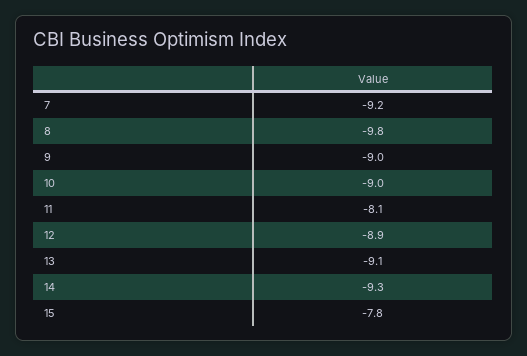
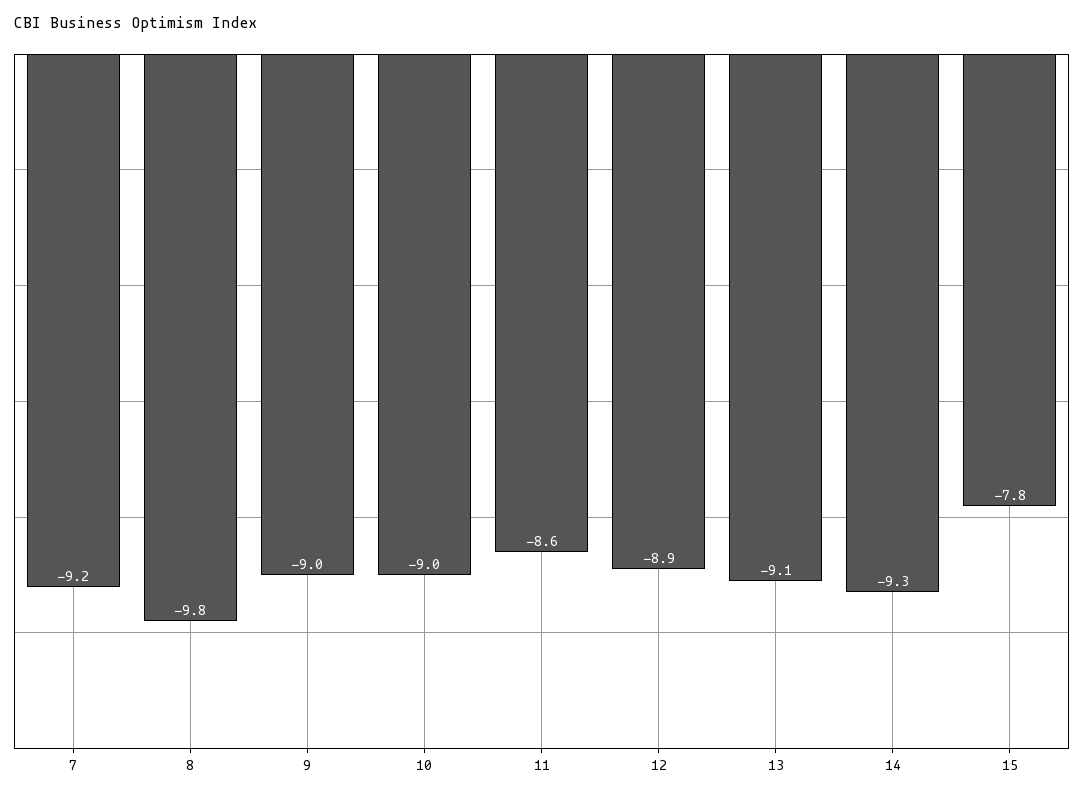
  {
    "7": -9.2,
    "8": -9.8,
    "9": -9,
    "10": -9,
-   "11": -8.1,
+   "11": -8.6,
    "12": -8.9,
    "13": -9.1,
    "14": -9.3,
    "15": -7.8
  }

